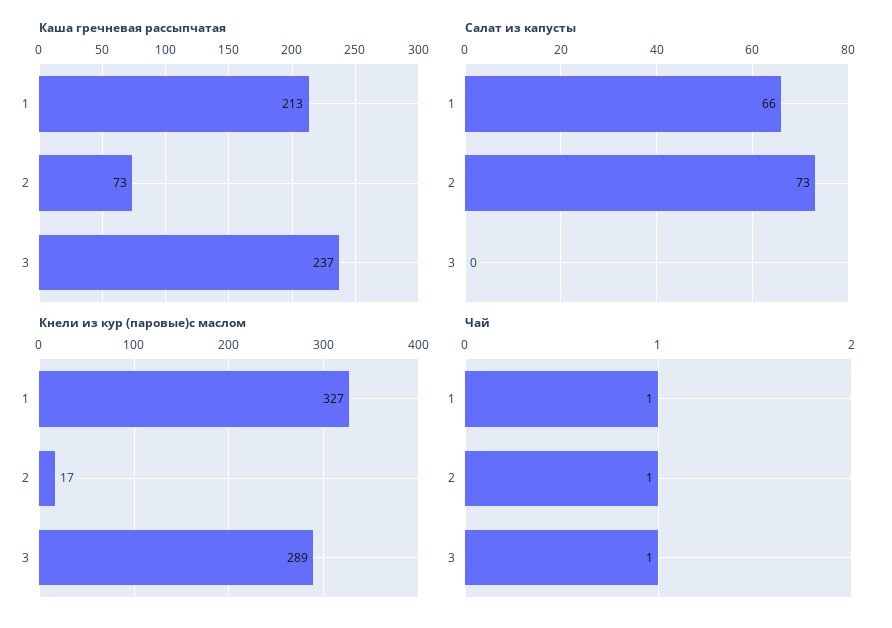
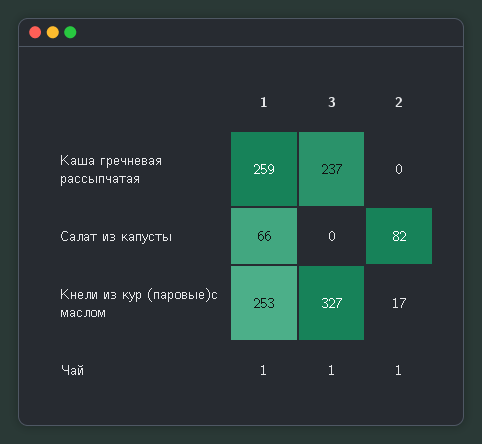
  {
    "Каша гречневая рассыпчатая": {
-     "1": 213,
+     "1": 259,
-     "2": 73,
+     "2": 0,
      "3": 237
    },
    "Салат из капусты": {
      "1": 66,
-     "2": 73,
+     "2": 82,
      "3": 0
    },
    "Кнели из кур (паровые)с маслом": {
-     "1": 327,
+     "1": 253,
      "2": 17,
-     "3": 289
+     "3": 327
    },
    "Чай": {
      "1": 1,
      "2": 1,
      "3": 1
    }
  }

